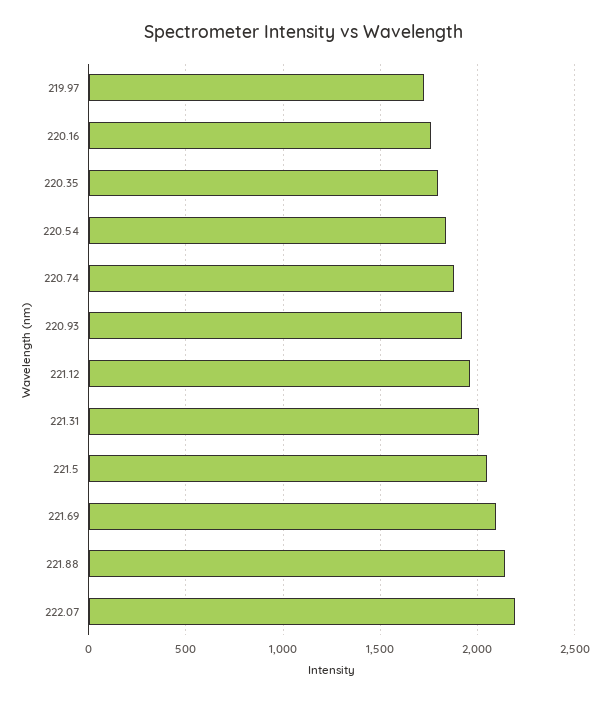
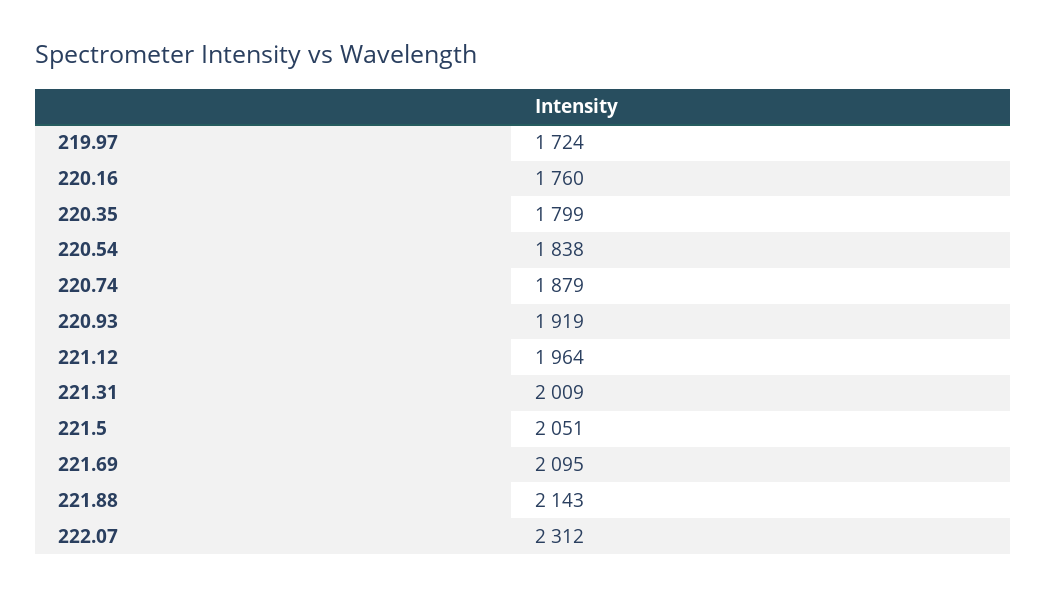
  {
    "219.97": 1724,
    "220.16": 1760,
    "220.35": 1799,
    "220.54": 1838,
    "220.74": 1879,
    "220.93": 1919,
    "221.12": 1964,
    "221.31": 2009,
    "221.5": 2051,
    "221.69": 2095,
    "221.88": 2143,
-   "222.07": 2200
+   "222.07": 2312
  }

